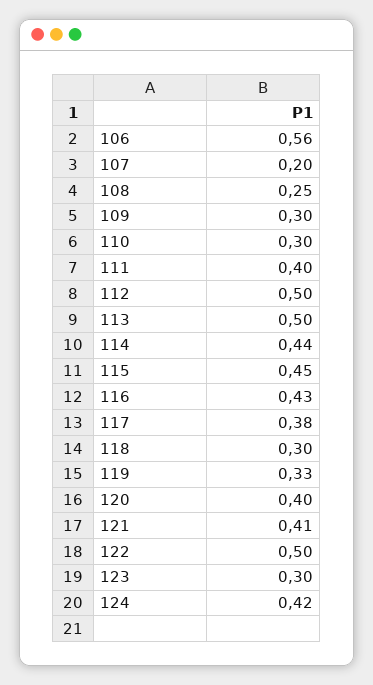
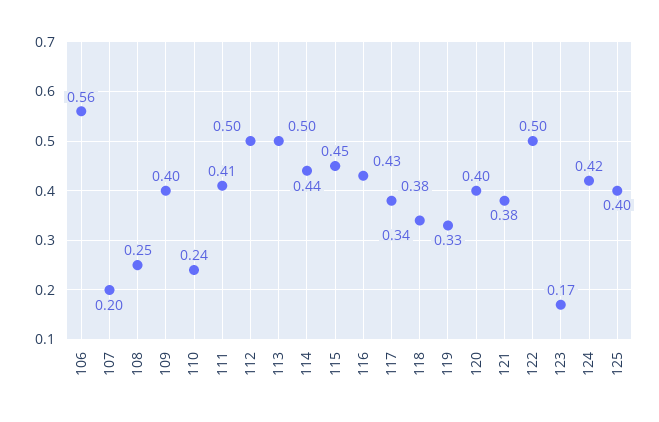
  {
    "106": 0.56,
    "107": 0.2,
    "108": 0.25,
-   "109": 0.3,
+   "109": 0.4,
-   "110": 0.3,
+   "110": 0.24,
-   "111": 0.4,
+   "111": 0.41,
    "112": 0.5,
    "113": 0.5,
    "114": 0.44,
    "115": 0.45,
    "116": 0.43,
    "117": 0.38,
-   "118": 0.3,
+   "118": 0.34,
    "119": 0.33,
    "120": 0.4,
-   "121": 0.41,
+   "121": 0.38,
    "122": 0.5,
-   "123": 0.3,
+   "123": 0.17,
-   "124": 0.42
+   "124": 0.42,
+   "125": 0.4
  }

